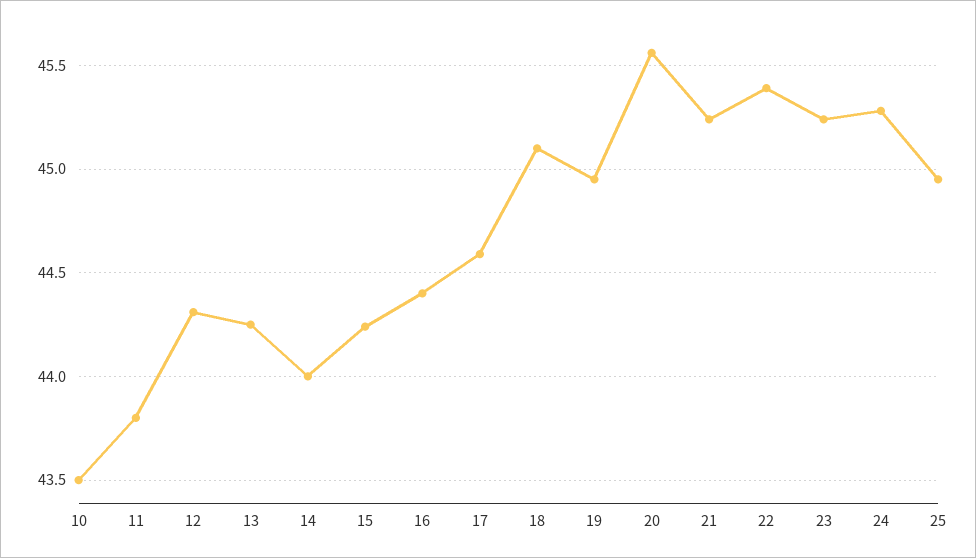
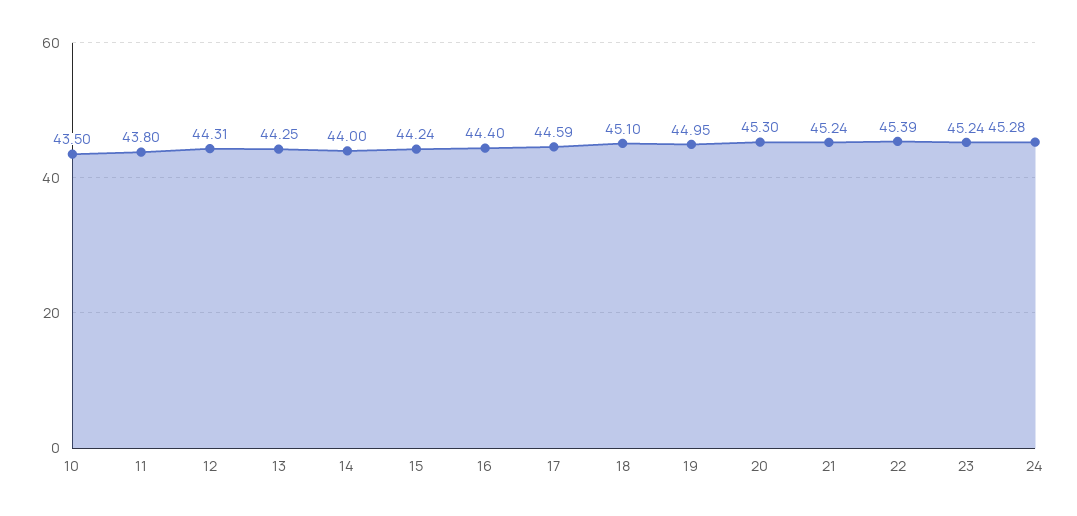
  {
    "10": 43.5,
    "11": 43.8,
    "12": 44.31,
    "13": 44.25,
    "14": 44,
    "15": 44.24,
    "16": 44.4,
    "17": 44.59,
    "18": 45.1,
    "19": 44.95,
-   "20": 45.55,
+   "20": 45.3,
    "21": 45.24,
    "22": 45.39,
    "23": 45.24,
-   "24": 45.28,
+   "24": 45.28
-   "25": 44.95
  }

